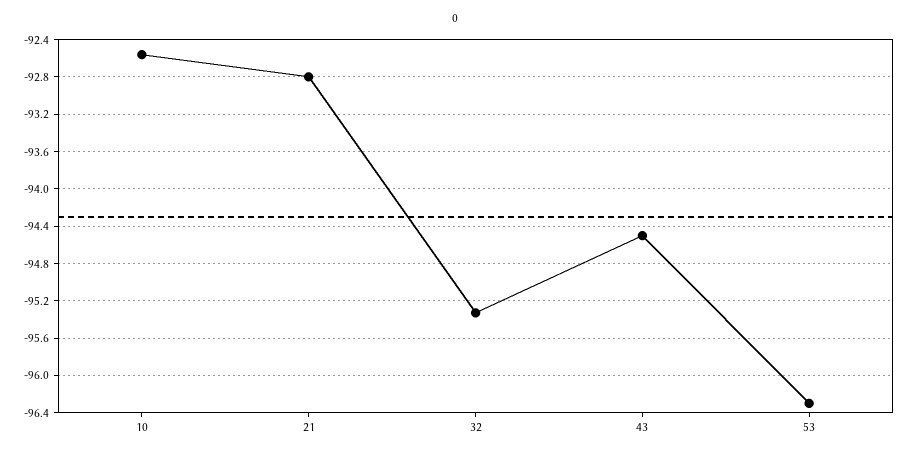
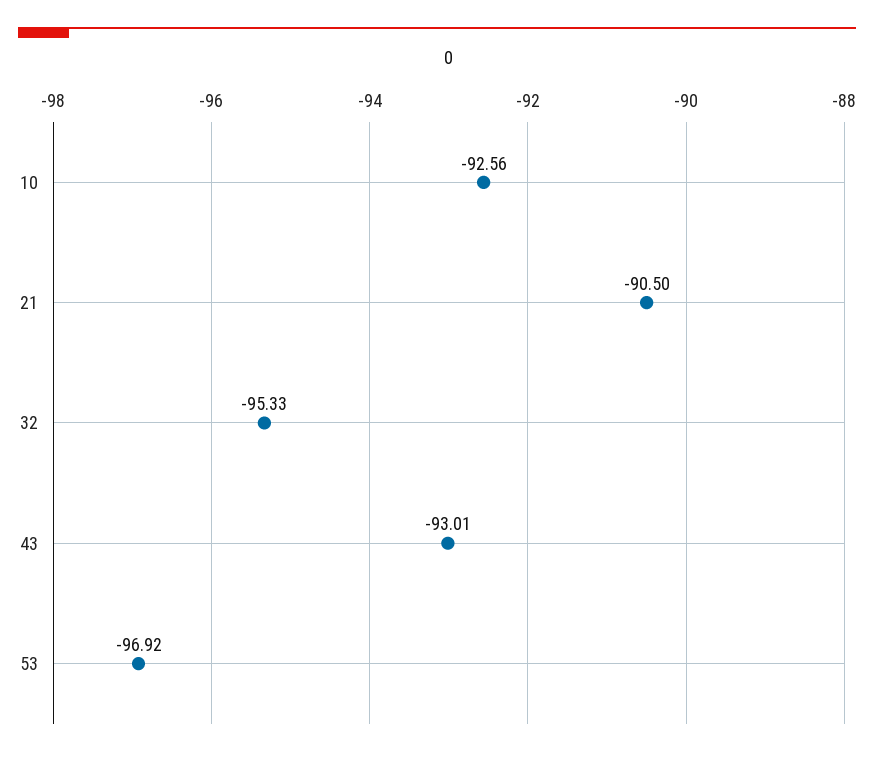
  {
    "10": -92.56,
-   "21": -92.8,
+   "21": -90.5,
    "32": -95.33,
-   "43": -94.5,
+   "43": -93.01,
-   "53": -96.3
+   "53": -96.92
  }

